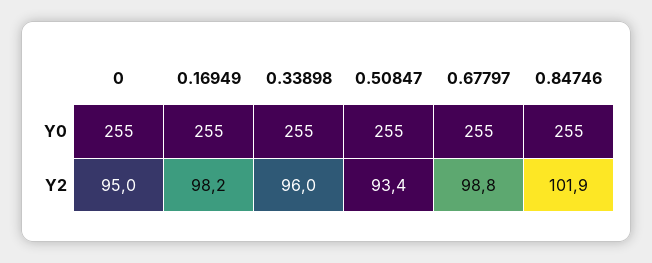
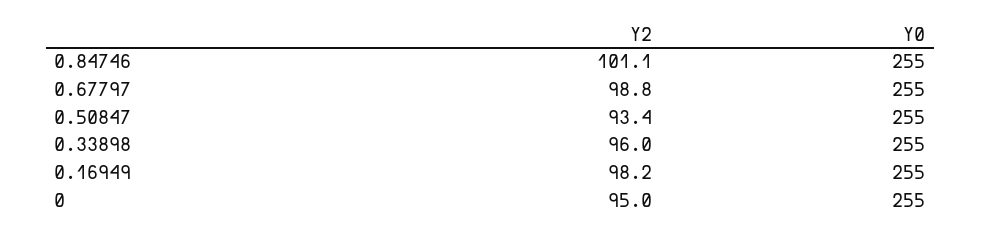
  {
    "0": {
      "Y0": 255,
      "Y2": 95
    },
    "0.16949": {
      "Y0": 255,
      "Y2": 98.2
    },
    "0.33898": {
      "Y0": 255,
      "Y2": 96
    },
    "0.50847": {
      "Y0": 255,
      "Y2": 93.4
    },
    "0.67797": {
      "Y0": 255,
      "Y2": 98.8
    },
    "0.84746": {
      "Y0": 255,
-     "Y2": 101.9
+     "Y2": 101.1
    }
  }

